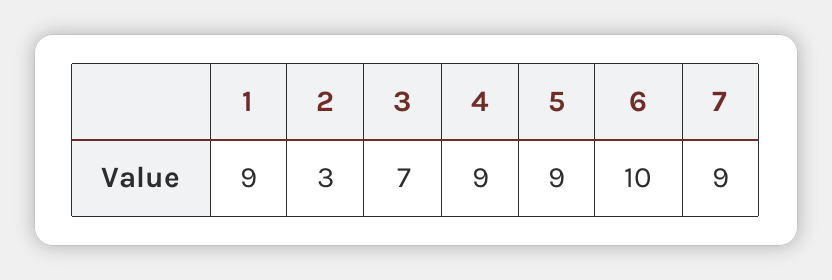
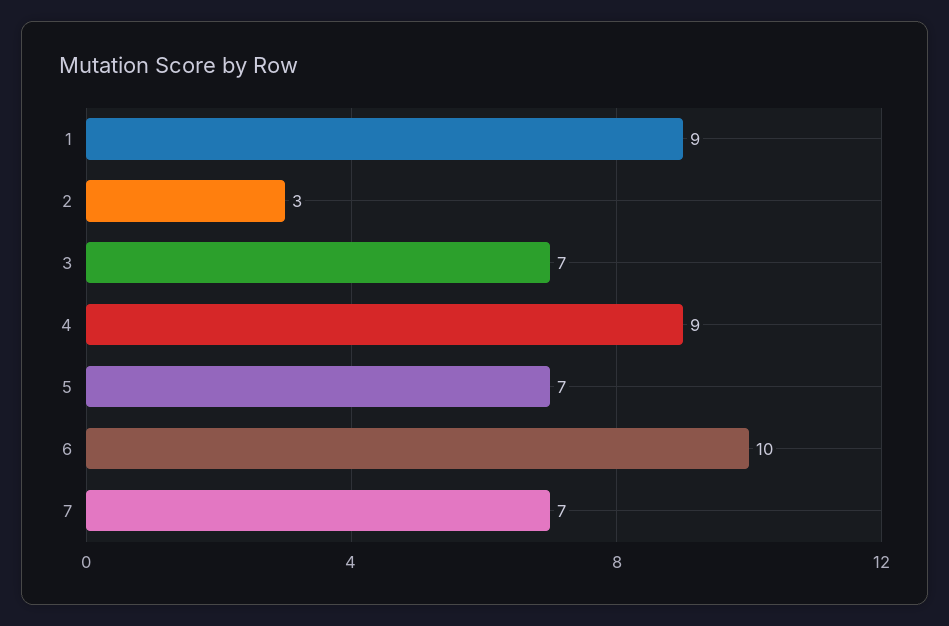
  {
    "1": 9,
    "2": 3,
    "3": 7,
    "4": 9,
-   "5": 9,
+   "5": 7,
    "6": 10,
-   "7": 9
+   "7": 7
  }

